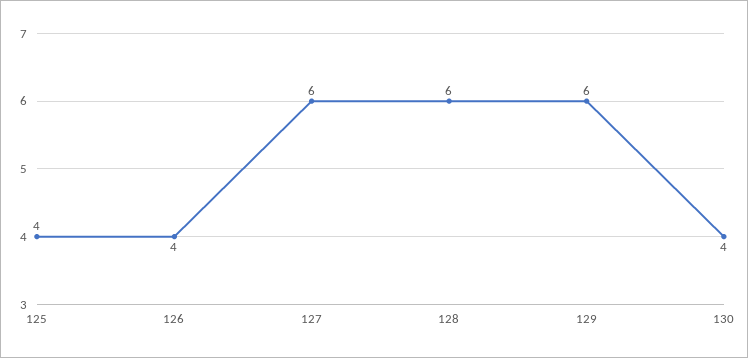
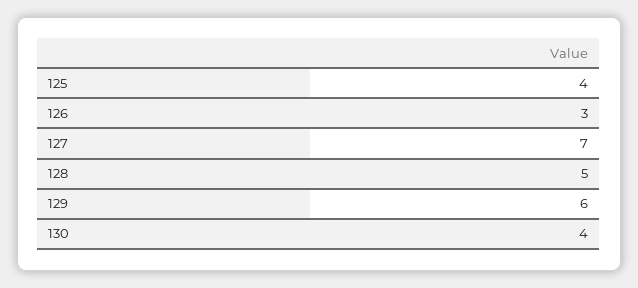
  {
    "125": 4,
-   "126": 4,
+   "126": 3,
-   "127": 6,
+   "127": 7,
-   "128": 6,
+   "128": 5,
    "129": 6,
    "130": 4
  }

